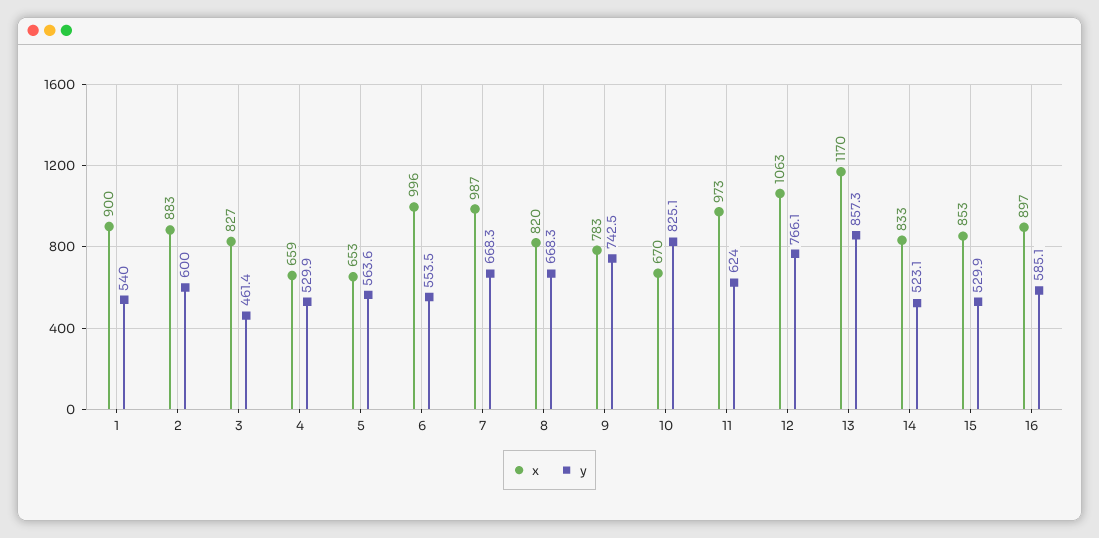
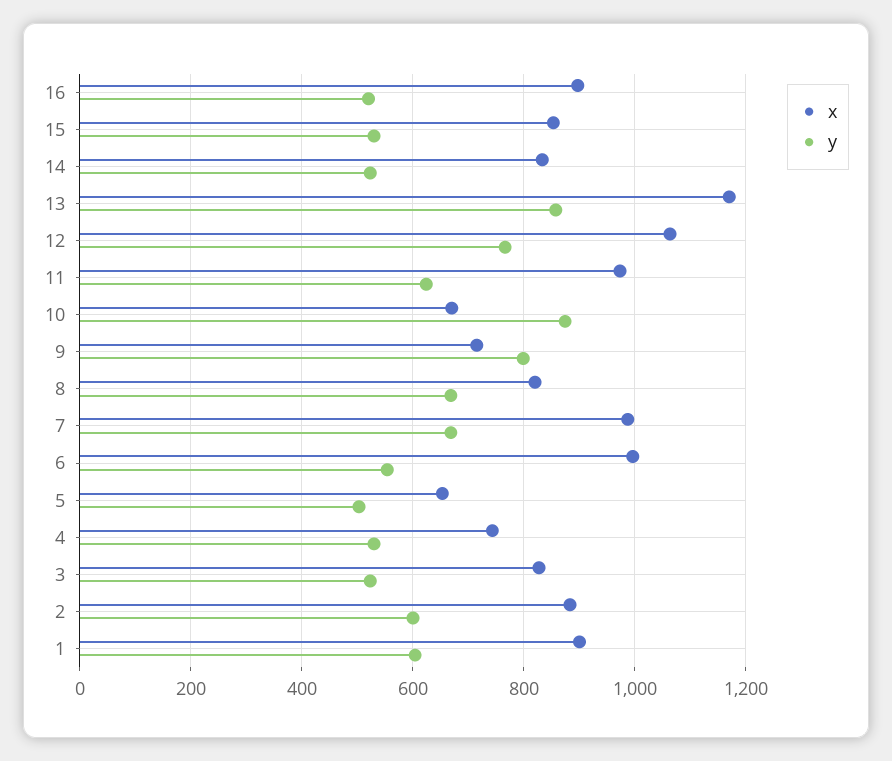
  {
    "x": {
      "1": 900,
      "2": 883,
      "3": 827,
-     "4": 659,
+     "4": 740,
      "5": 653,
      "6": 996,
      "7": 987,
      "8": 820,
-     "9": 783,
+     "9": 720,
      "10": 670,
      "11": 973,
      "12": 1063,
      "13": 1170,
      "14": 833,
      "15": 853,
      "16": 897
    },
    "y": {
-     "1": 540,
+     "1": 600,
      "2": 600,
-     "3": 461.4,
+     "3": 520,
      "4": 529.9,
-     "5": 563.6,
+     "5": 500,
      "6": 553.5,
      "7": 668.3,
      "8": 668.3,
-     "9": 742.5,
+     "9": 800,
-     "10": 825.1,
+     "10": 880,
      "11": 624,
      "12": 766.1,
      "13": 857.3,
      "14": 523.1,
      "15": 529.9,
-     "16": 585.1
+     "16": 520
    }
  }

